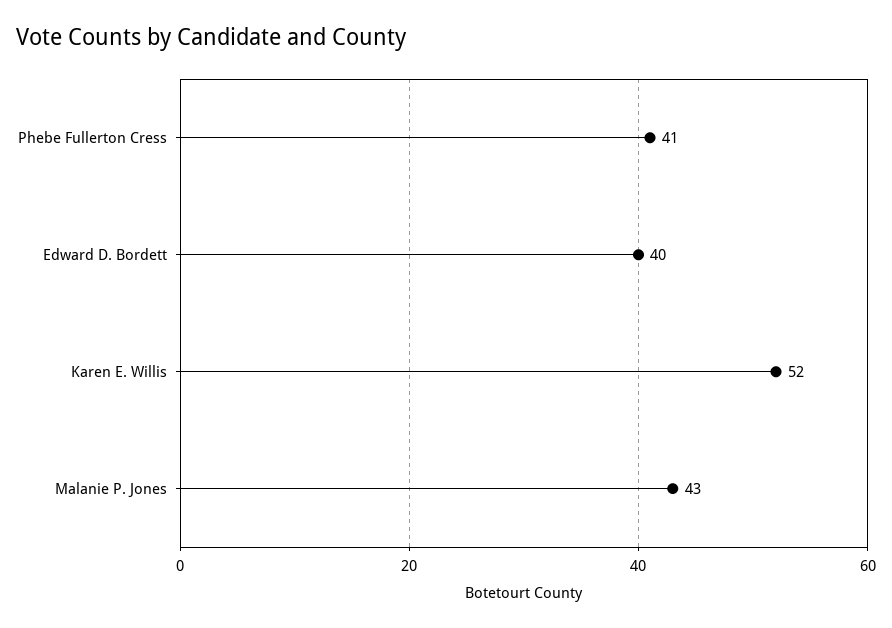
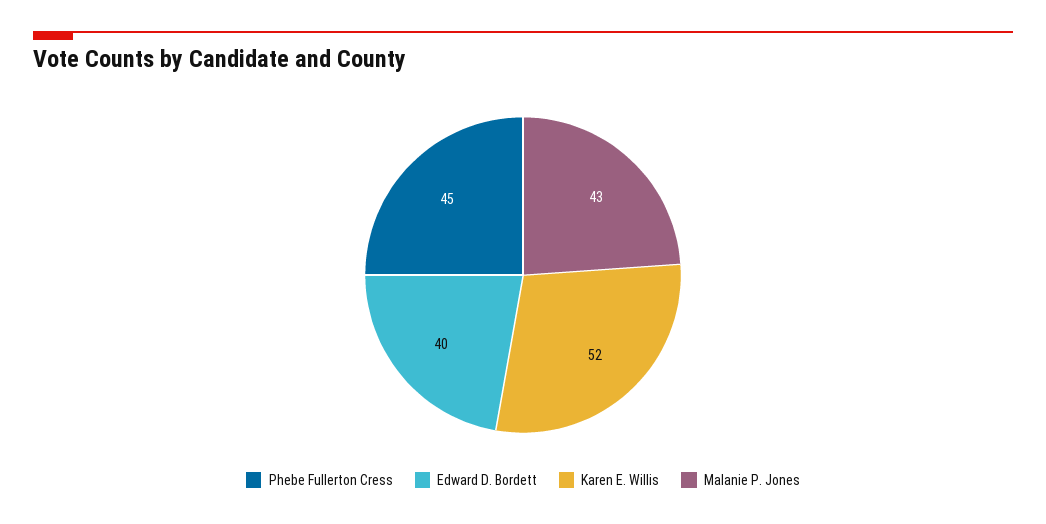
  {
-   "Phebe Fullerton Cress": 41,
+   "Phebe Fullerton Cress": 45,
    "Edward D. Bordett": 40,
    "Karen E. Willis": 52,
    "Malanie P. Jones": 43
  }

